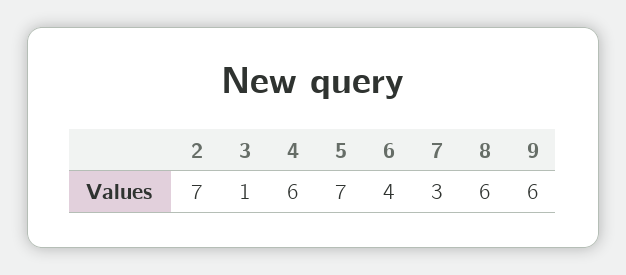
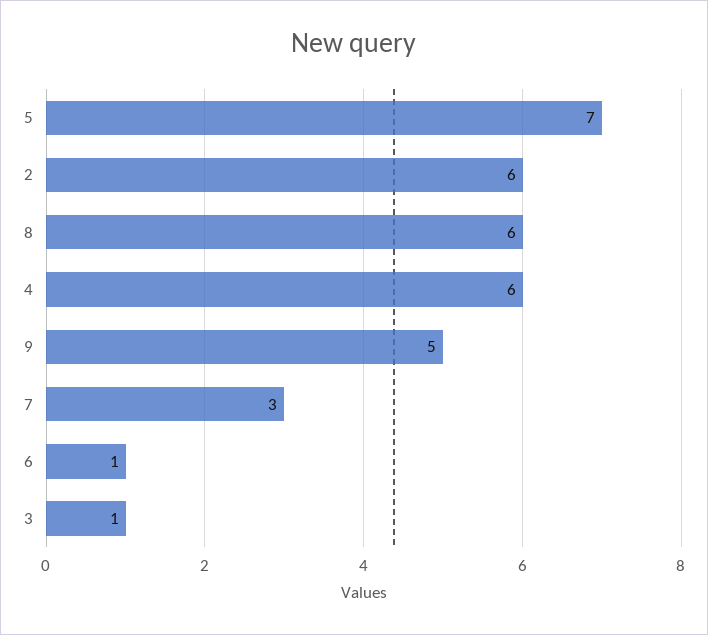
  {
-   "2": 7,
+   "2": 6,
    "3": 1,
    "4": 6,
    "5": 7,
-   "6": 4,
+   "6": 1,
    "7": 3,
    "8": 6,
-   "9": 6
+   "9": 5
  }

